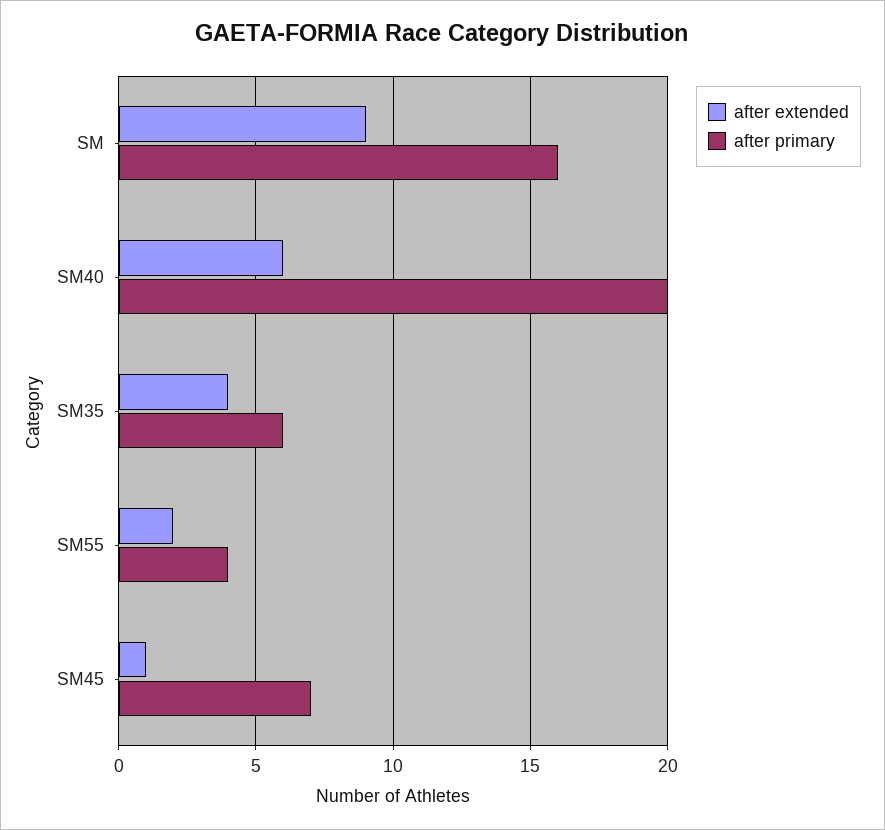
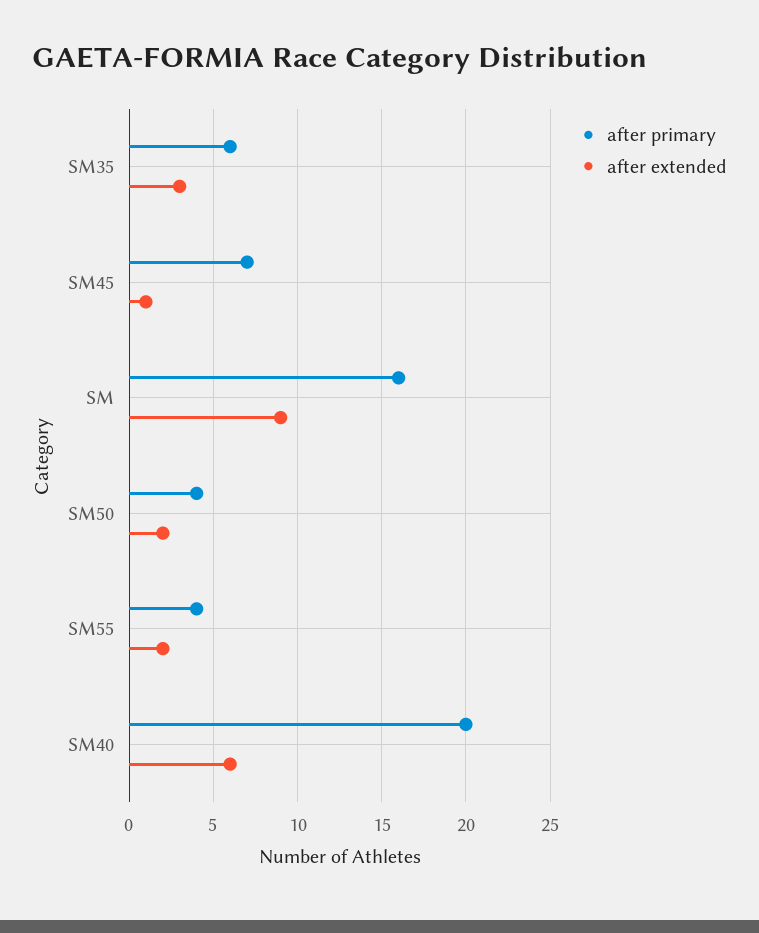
  {
    "after extended": {
      "SM": 9,
      "SM40": 6,
-     "SM35": 4,
+     "SM35": 3,
      "SM55": 2,
-     "SM45": 1
+     "SM45": 1,
+     "SM50": 2
    },
    "after primary": {
      "SM": 16,
      "SM40": 20,
      "SM35": 6,
      "SM55": 4,
-     "SM45": 7
+     "SM45": 7,
+     "SM50": 4
    }
  }

